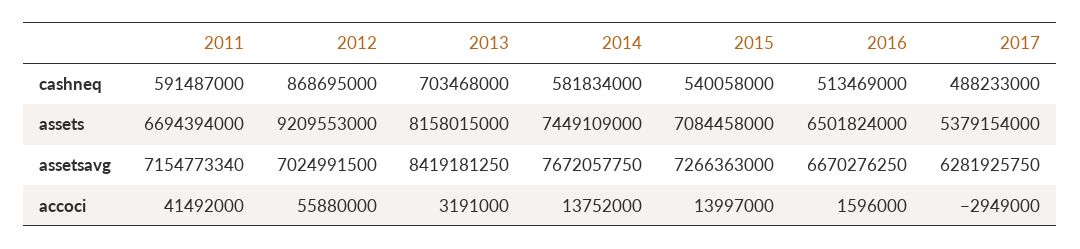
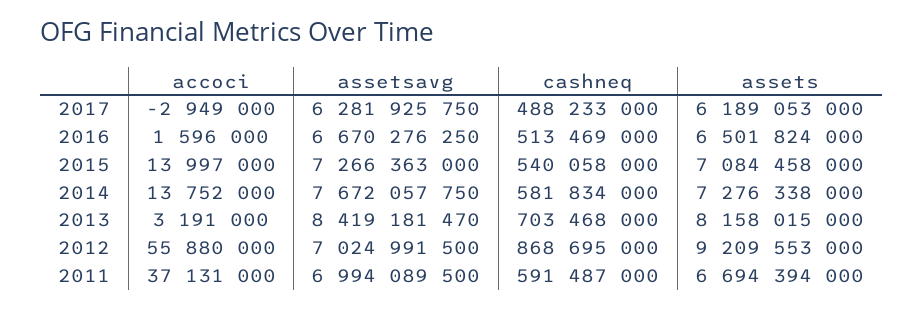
  {
    "2011": {
      "cashneq": 591487000,
      "assets": 6694394000,
-     "assetsavg": 7154773340,
+     "assetsavg": 6994089500,
-     "accoci": 41492000
+     "accoci": 37131000
    },
    "2012": {
      "cashneq": 868695000,
      "assets": 9209553000,
      "assetsavg": 7024991500,
      "accoci": 55880000
    },
    "2013": {
      "cashneq": 703468000,
      "assets": 8158015000,
-     "assetsavg": 8419181250,
+     "assetsavg": 8419181470,
      "accoci": 3191000
    },
    "2014": {
      "cashneq": 581834000,
-     "assets": 7449109000,
+     "assets": 7276338000,
      "assetsavg": 7672057750,
      "accoci": 13752000
    },
    "2015": {
      "cashneq": 540058000,
      "assets": 7084458000,
      "assetsavg": 7266363000,
      "accoci": 13997000
    },
    "2016": {
      "cashneq": 513469000,
      "assets": 6501824000,
      "assetsavg": 6670276250,
      "accoci": 1596000
    },
    "2017": {
      "cashneq": 488233000,
-     "assets": 5379154000,
+     "assets": 6189053000,
      "assetsavg": 6281925750,
      "accoci": -2949000
    }
  }

